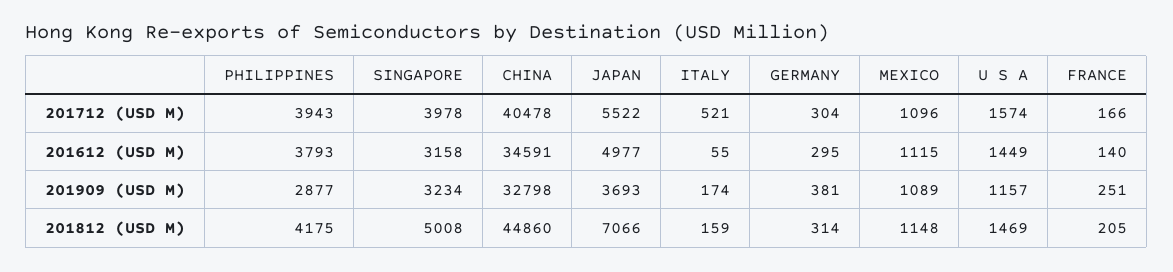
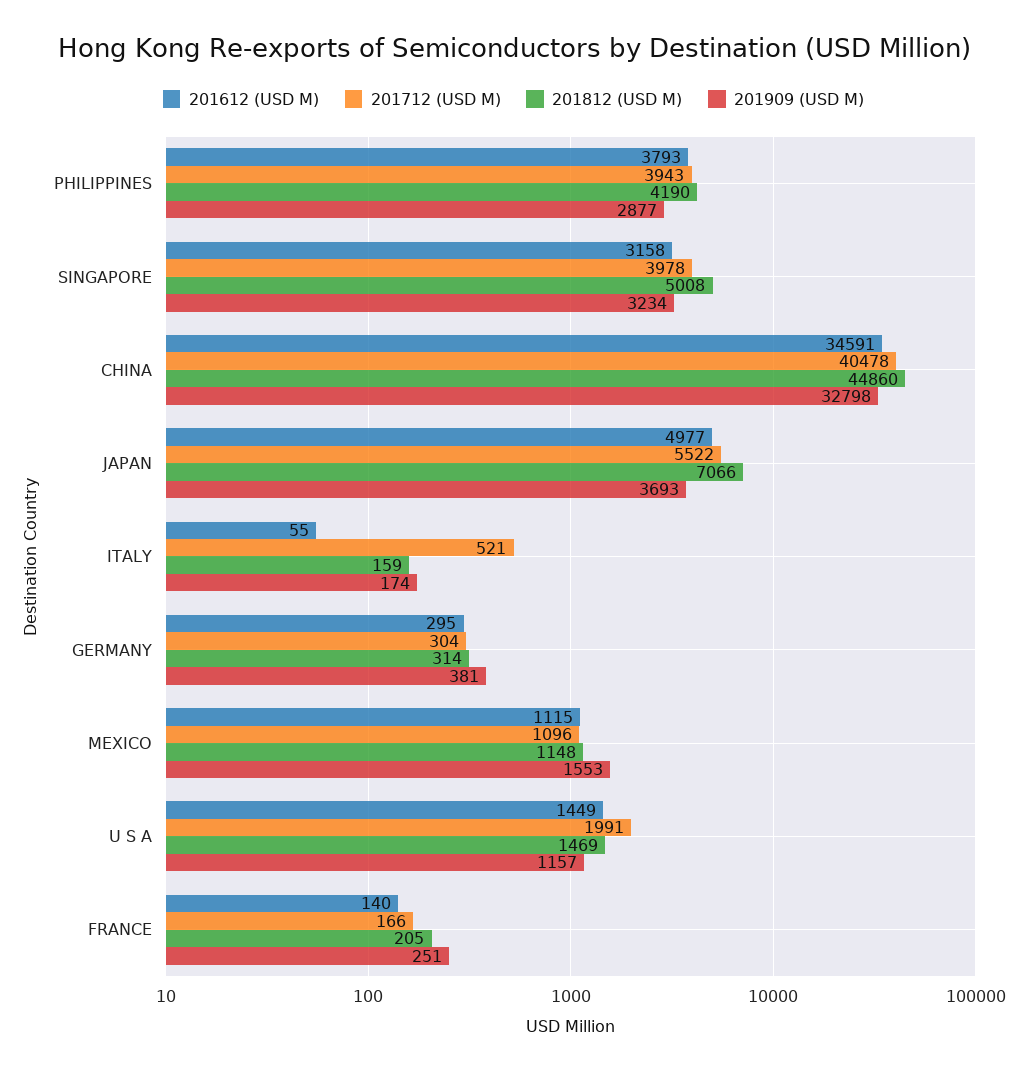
  {
    "201712 (USD M)": {
      "PHILIPPINES": 3943,
      "SINGAPORE": 3978,
      "CHINA": 40478,
      "JAPAN": 5522,
      "ITALY": 521,
      "GERMANY": 304,
      "MEXICO": 1096,
-     "U S A": 1574,
+     "U S A": 1991,
      "FRANCE": 166
    },
    "201612 (USD M)": {
      "PHILIPPINES": 3793,
      "SINGAPORE": 3158,
      "CHINA": 34591,
      "JAPAN": 4977,
      "ITALY": 55,
      "GERMANY": 295,
      "MEXICO": 1115,
      "U S A": 1449,
      "FRANCE": 140
    },
    "201909 (USD M)": {
      "PHILIPPINES": 2877,
      "SINGAPORE": 3234,
      "CHINA": 32798,
      "JAPAN": 3693,
      "ITALY": 174,
      "GERMANY": 381,
-     "MEXICO": 1089,
+     "MEXICO": 1553,
      "U S A": 1157,
      "FRANCE": 251
    },
    "201812 (USD M)": {
-     "PHILIPPINES": 4175,
+     "PHILIPPINES": 4190,
      "SINGAPORE": 5008,
      "CHINA": 44860,
      "JAPAN": 7066,
      "ITALY": 159,
      "GERMANY": 314,
      "MEXICO": 1148,
      "U S A": 1469,
      "FRANCE": 205
    }
  }

